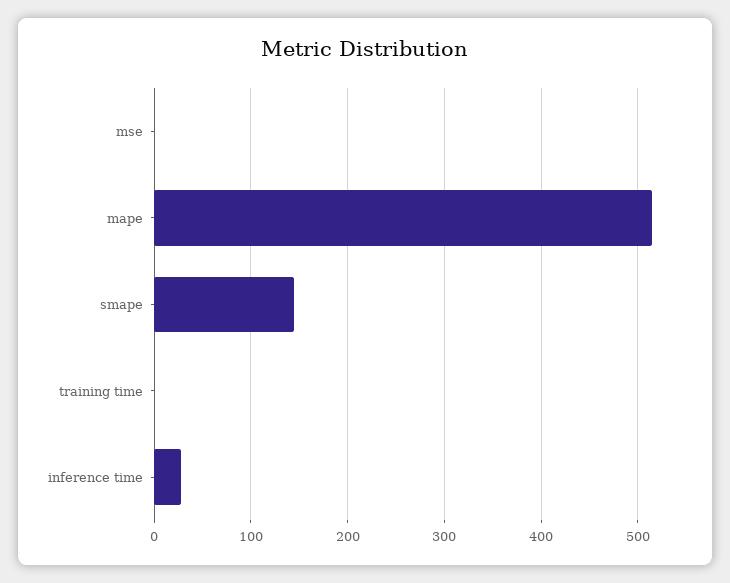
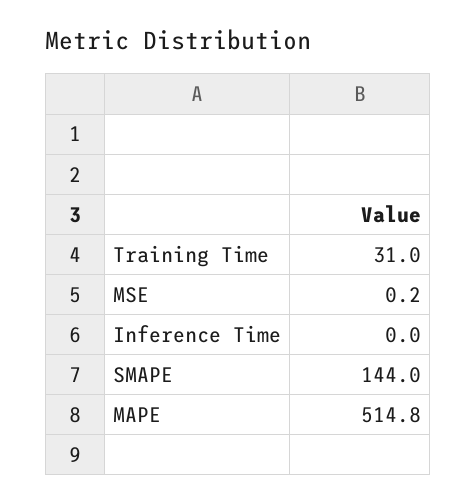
  {
    "mse": 0.2,
    "mape": 514.8,
    "smape": 144,
-   "training time": 0,
+   "training time": 31,
-   "inference time": 30
+   "inference time": 0
  }

